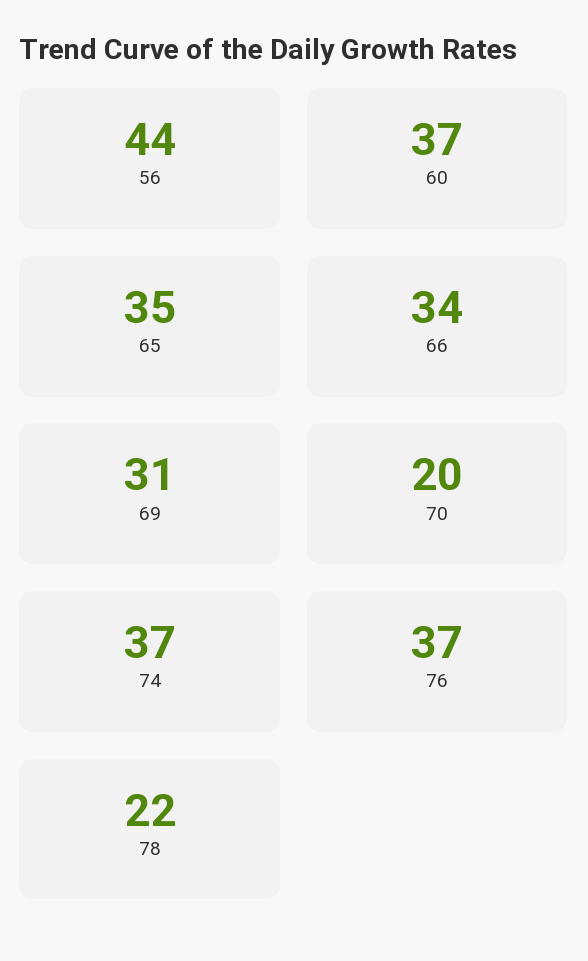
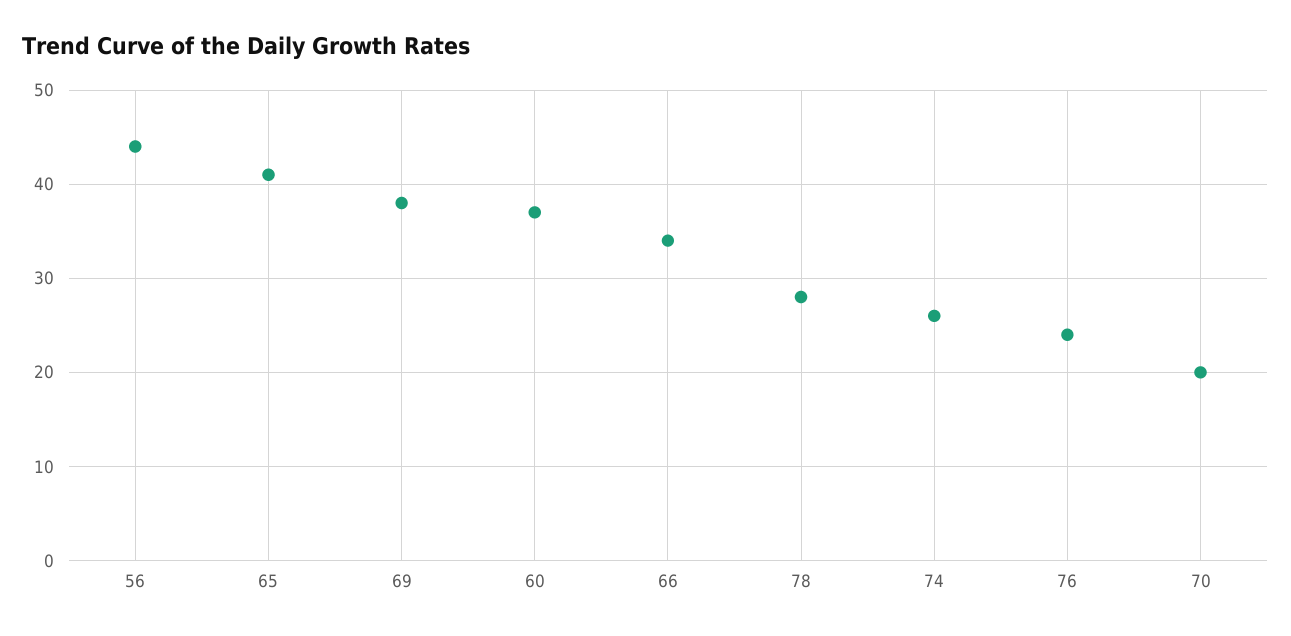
  {
    "56": 44,
    "60": 37,
-   "65": 35,
+   "65": 41,
    "66": 34,
-   "69": 31,
+   "69": 38,
    "70": 20,
-   "74": 37,
+   "74": 26,
-   "76": 37,
+   "76": 24,
-   "78": 22
+   "78": 28
  }

